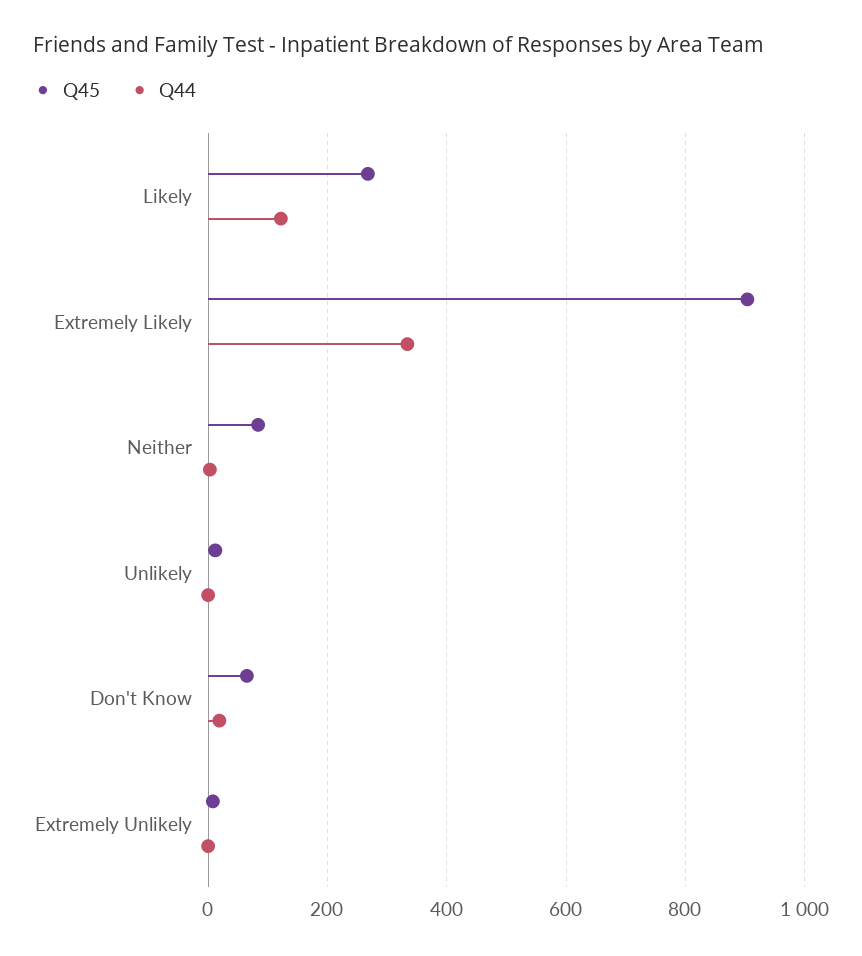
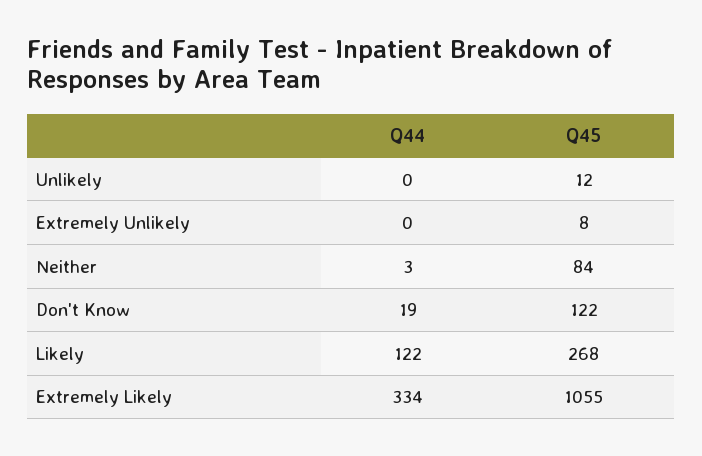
  {
    "Q45": {
      "Likely": 268,
-     "Extremely Likely": 900,
+     "Extremely Likely": 1055,
      "Neither": 84,
      "Unlikely": 12,
-     "Don't Know": 60,
+     "Don't Know": 122,
      "Extremely Unlikely": 8
    },
    "Q44": {
      "Likely": 122,
      "Extremely Likely": 334,
      "Neither": 3,
      "Unlikely": 0,
      "Don't Know": 19,
      "Extremely Unlikely": 0
    }
  }

